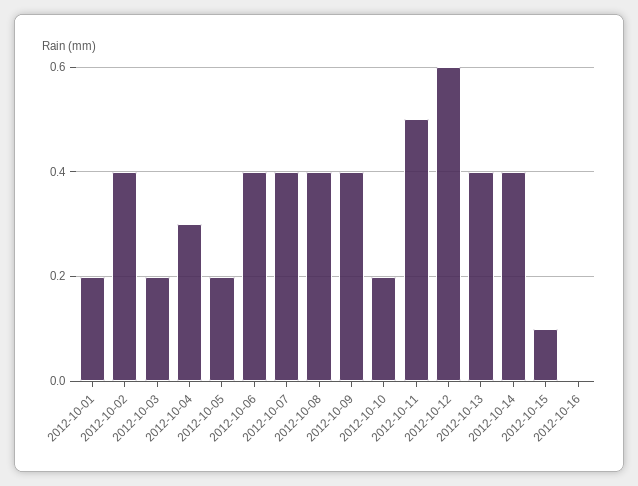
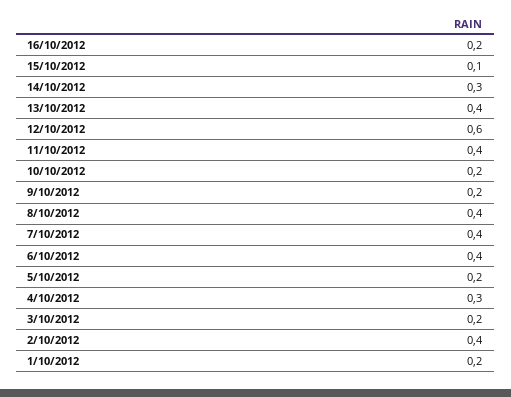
  {
    "2012-10-01": 0.2,
    "2012-10-02": 0.4,
    "2012-10-03": 0.2,
    "2012-10-04": 0.3,
    "2012-10-05": 0.2,
    "2012-10-06": 0.4,
    "2012-10-07": 0.4,
    "2012-10-08": 0.4,
-   "2012-10-09": 0.4,
+   "2012-10-09": 0.2,
    "2012-10-10": 0.2,
-   "2012-10-11": 0.5,
+   "2012-10-11": 0.4,
    "2012-10-12": 0.6,
    "2012-10-13": 0.4,
-   "2012-10-14": 0.4,
+   "2012-10-14": 0.3,
    "2012-10-15": 0.1,
-   "2012-10-16": 0
+   "2012-10-16": 0.2
  }

